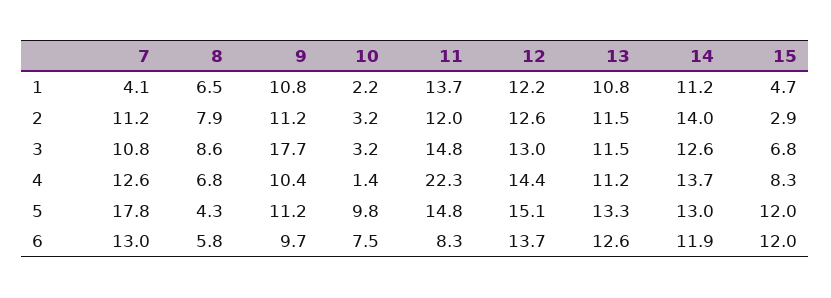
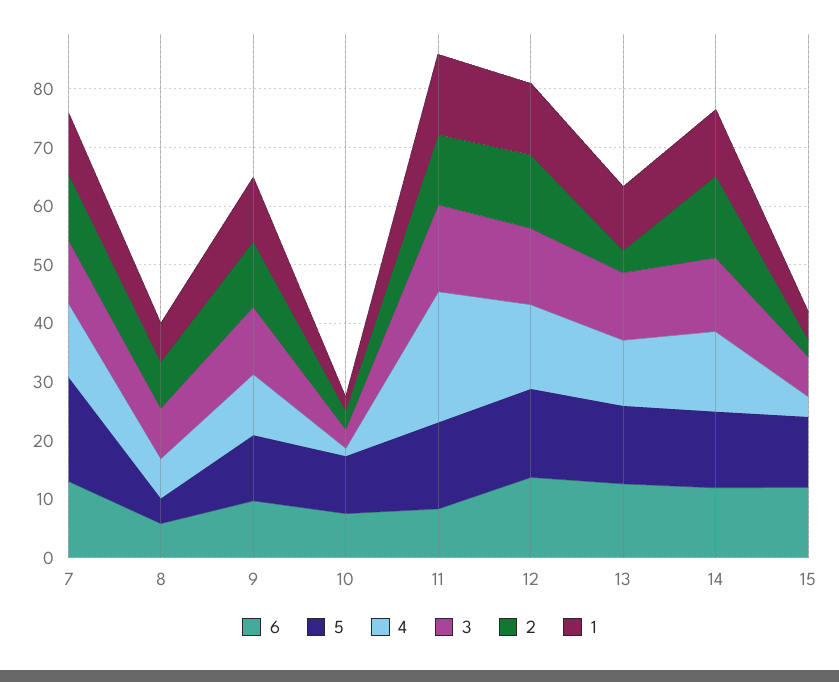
  {
    "1": {
-     "7": 4.1,
+     "7": 10,
      "8": 6.5,
      "9": 10.8,
      "10": 2.2,
      "11": 13.7,
      "12": 12.2,
      "13": 10.8,
      "14": 11.2,
      "15": 4.7
    },
    "2": {
      "7": 11.2,
      "8": 7.9,
      "9": 11.2,
      "10": 3.2,
      "11": 12,
      "12": 12.6,
-     "13": 11.5,
+     "13": 4,
      "14": 14,
      "15": 2.9
    },
    "3": {
      "7": 10.8,
      "8": 8.6,
-     "9": 17.7,
+     "9": 12,
      "10": 3.2,
      "11": 14.8,
      "12": 13,
      "13": 11.5,
      "14": 12.6,
      "15": 6.8
    },
    "4": {
      "7": 12.6,
      "8": 6.8,
      "9": 10.4,
      "10": 1.4,
      "11": 22.3,
      "12": 14.4,
      "13": 11.2,
      "14": 13.7,
-     "15": 8.3
+     "15": 4
    },
    "5": {
      "7": 17.8,
      "8": 4.3,
      "9": 11.2,
      "10": 9.8,
      "11": 14.8,
      "12": 15.1,
      "13": 13.3,
      "14": 13,
      "15": 12
    },
    "6": {
      "7": 13,
      "8": 5.8,
      "9": 9.7,
      "10": 7.5,
      "11": 8.3,
      "12": 13.7,
      "13": 12.6,
      "14": 11.9,
      "15": 12
    }
  }

